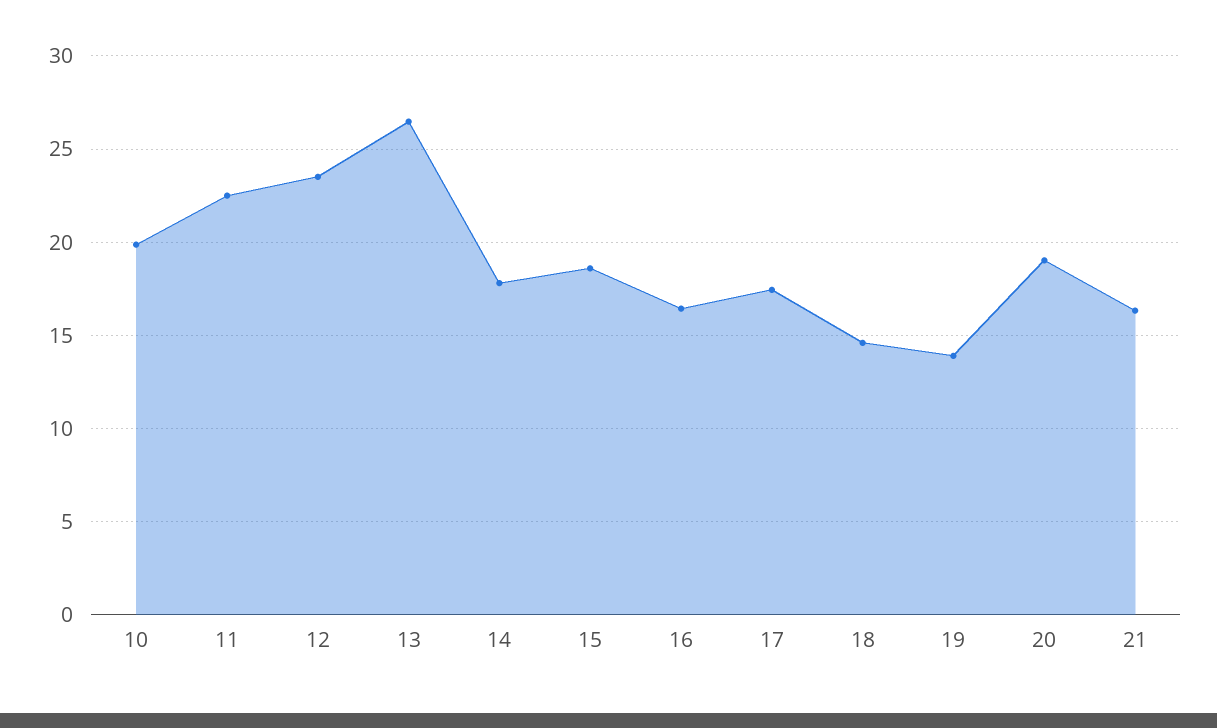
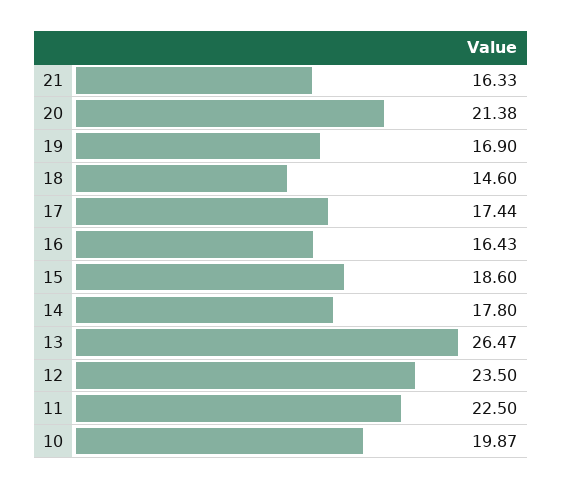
  {
    "10": 19.87,
    "11": 22.5,
    "12": 23.5,
    "13": 26.47,
    "14": 17.8,
    "15": 18.6,
    "16": 16.43,
    "17": 17.44,
    "18": 14.6,
-   "19": 14,
+   "19": 16.9,
-   "20": 19,
+   "20": 21.38,
    "21": 16.33
  }

